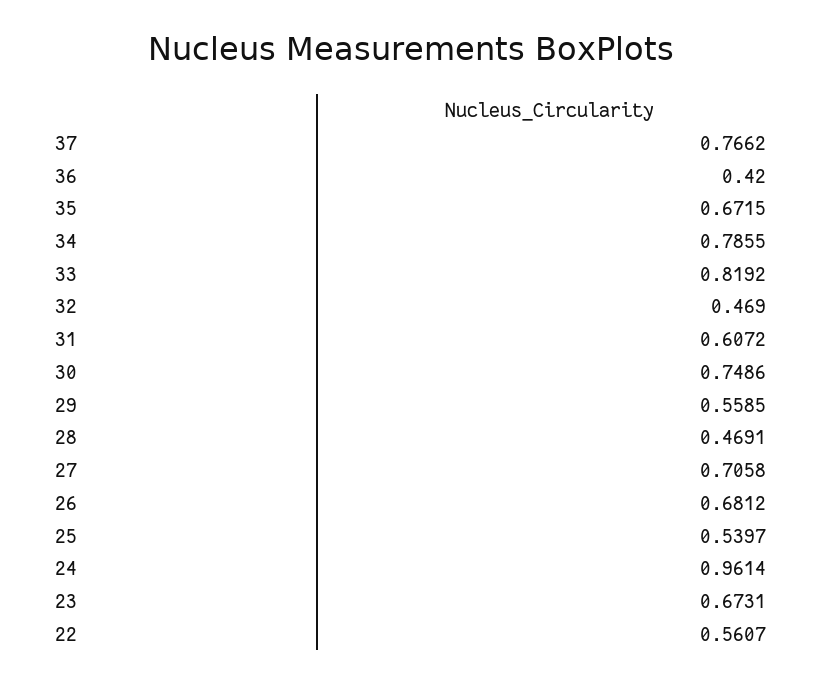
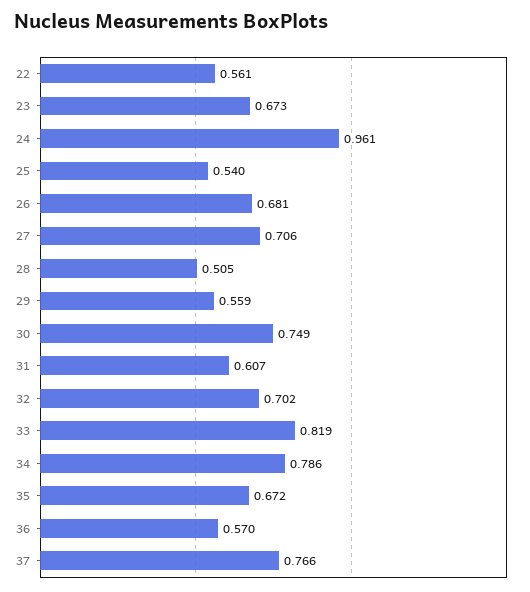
  {
    "37": 0.7662,
-   "36": 0.42,
+   "36": 0.57,
    "35": 0.6715,
    "34": 0.7855,
    "33": 0.8192,
-   "32": 0.469,
+   "32": 0.702,
    "31": 0.6072,
    "30": 0.7486,
    "29": 0.5585,
-   "28": 0.4691,
+   "28": 0.505,
    "27": 0.7058,
    "26": 0.6812,
    "25": 0.5397,
    "24": 0.9614,
    "23": 0.6731,
    "22": 0.5607
  }

